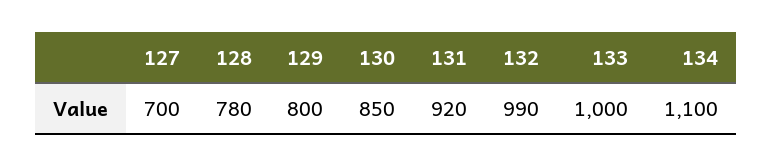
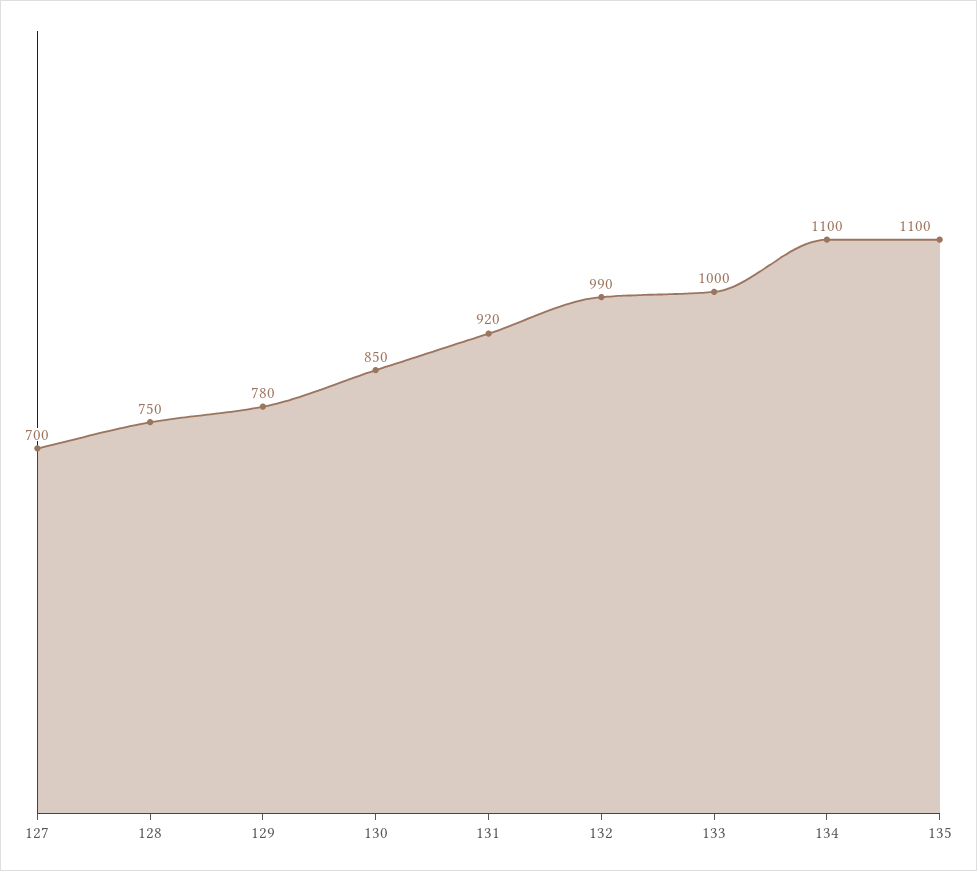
  {
    "127": 700,
-   "128": 780,
+   "128": 750,
-   "129": 800,
+   "129": 780,
    "130": 850,
    "131": 920,
    "132": 990,
    "133": 1000,
-   "134": 1100
+   "134": 1100,
+   "135": 1100
  }

